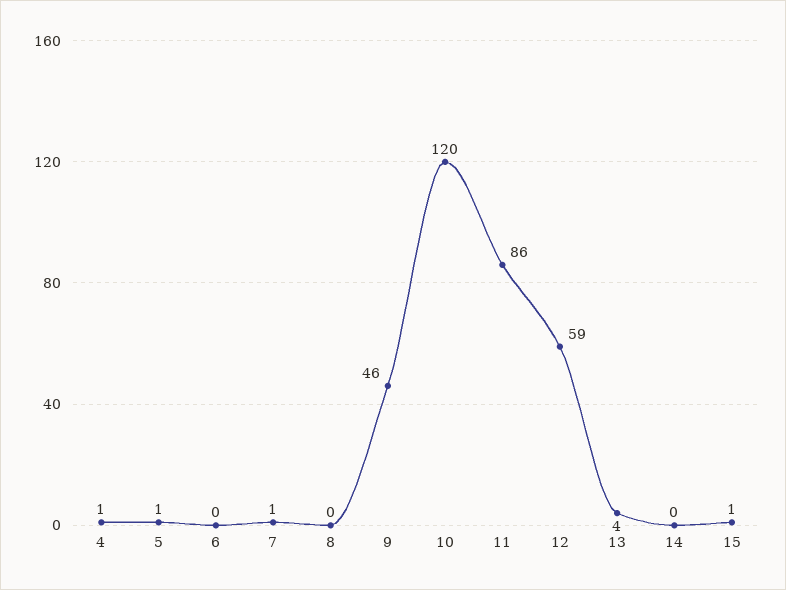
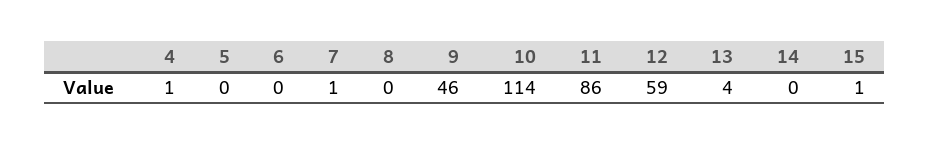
  {
    "4": 1,
-   "5": 1,
+   "5": 0,
    "6": 0,
    "7": 1,
    "8": 0,
    "9": 46,
-   "10": 120,
+   "10": 114,
    "11": 86,
    "12": 59,
    "13": 4,
    "14": 0,
    "15": 1
  }

